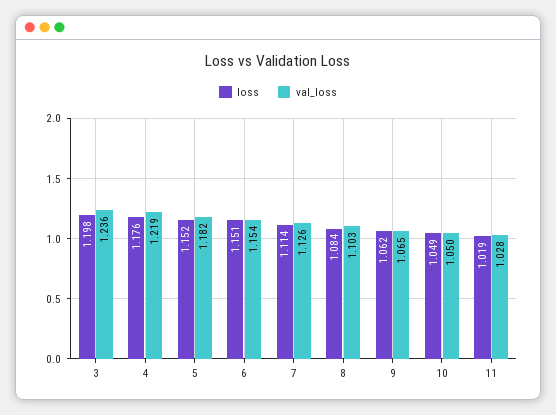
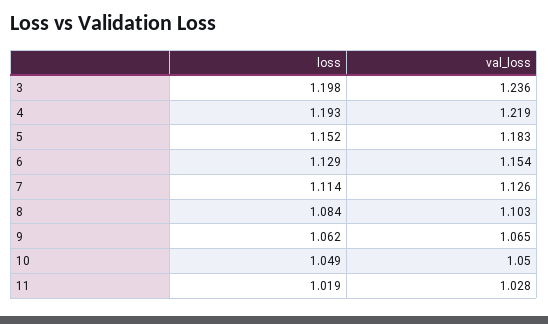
  {
    "loss": {
      "3": 1.198,
-     "4": 1.176,
+     "4": 1.193,
      "5": 1.152,
-     "6": 1.151,
+     "6": 1.129,
      "7": 1.114,
      "8": 1.084,
      "9": 1.062,
      "10": 1.049,
      "11": 1.019
    },
    "val_loss": {
      "3": 1.236,
      "4": 1.219,
-     "5": 1.182,
+     "5": 1.183,
      "6": 1.154,
      "7": 1.126,
      "8": 1.103,
      "9": 1.065,
      "10": 1.05,
      "11": 1.028
    }
  }

